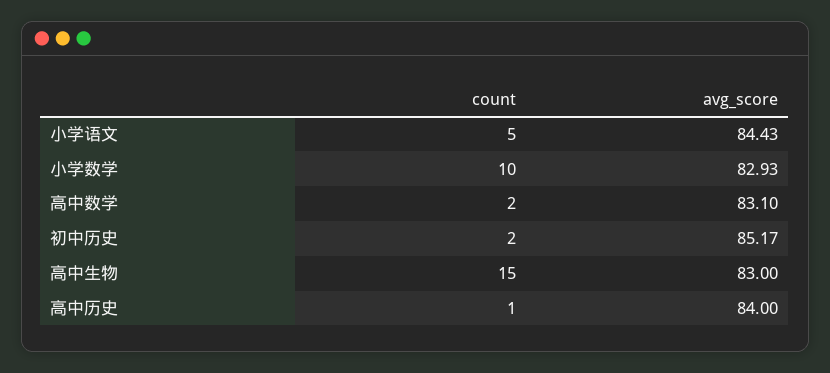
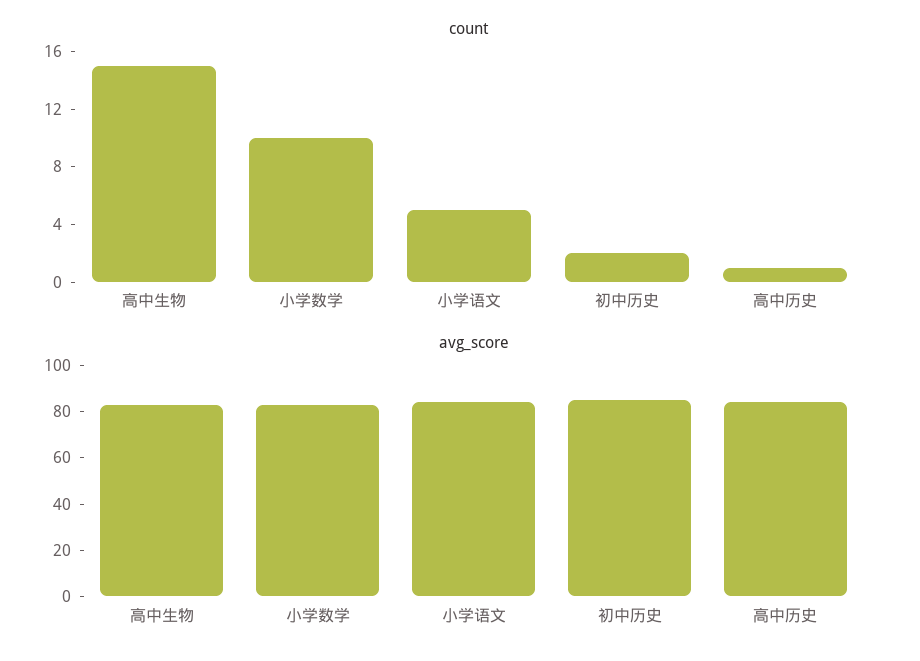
  {
    "count": {
      "小学语文": 5,
      "小学数学": 10,
-     "高中数学": 2,
      "初中历史": 2,
      "高中生物": 15,
      "高中历史": 1
    },
    "avg_score": {
      "小学语文": 84.43,
      "小学数学": 82.93,
-     "高中数学": 83.1,
      "初中历史": 85.17,
      "高中生物": 83,
      "高中历史": 84
    }
  }

